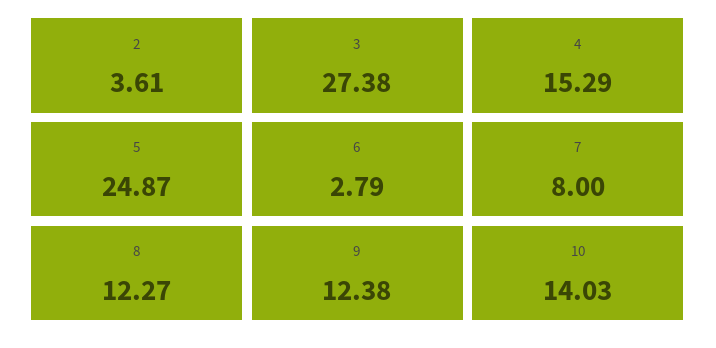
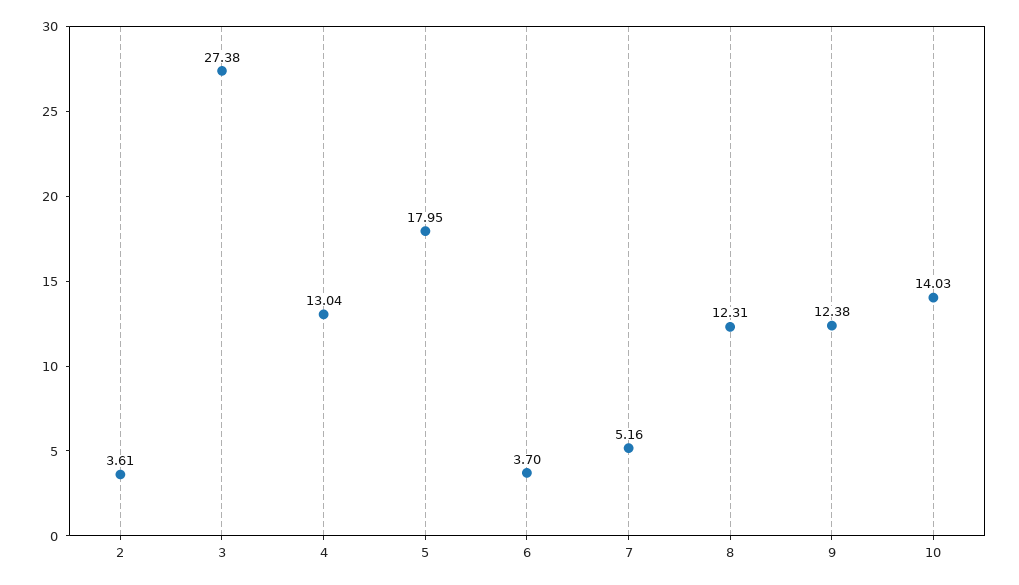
  {
    "2": 3.61,
    "3": 27.38,
-   "4": 15.29,
+   "4": 13.04,
-   "5": 24.87,
+   "5": 17.95,
-   "6": 2.79,
+   "6": 3.7,
-   "7": 8,
+   "7": 5.16,
-   "8": 12.27,
+   "8": 12.31,
    "9": 12.38,
    "10": 14.03
  }

